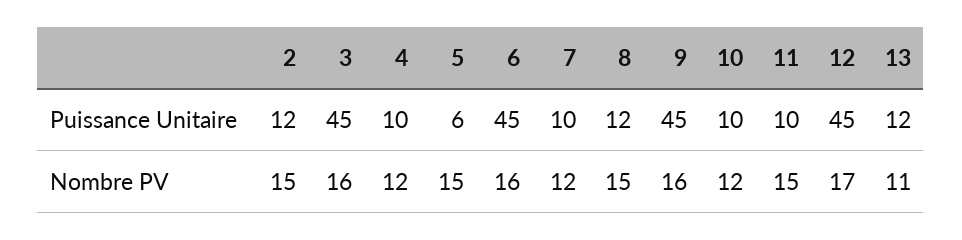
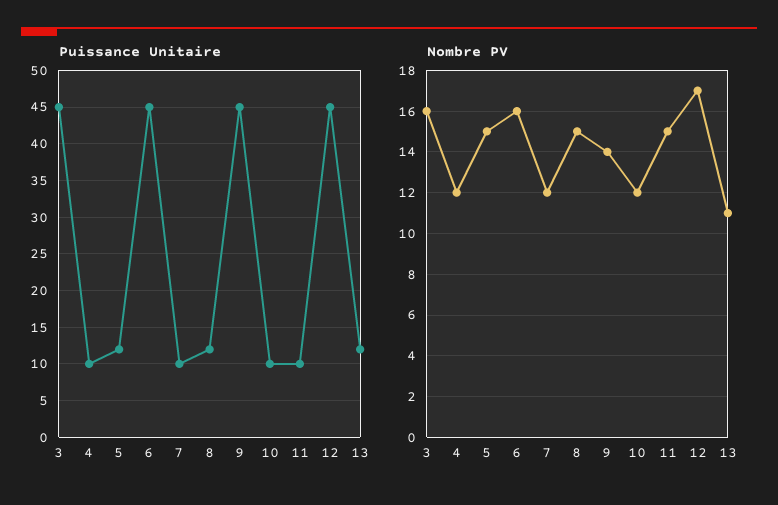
  {
    "Puissance Unitaire": {
-     "2": 12,
      "3": 45,
      "4": 10,
-     "5": 6,
+     "5": 12,
      "6": 45,
      "7": 10,
      "8": 12,
      "9": 45,
      "10": 10,
      "11": 10,
      "12": 45,
      "13": 12
    },
    "Nombre PV": {
-     "2": 15,
      "3": 16,
      "4": 12,
      "5": 15,
      "6": 16,
      "7": 12,
      "8": 15,
-     "9": 16,
+     "9": 14,
      "10": 12,
      "11": 15,
      "12": 17,
      "13": 11
    }
  }

